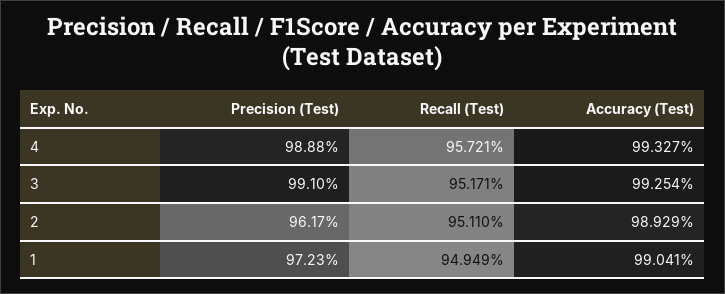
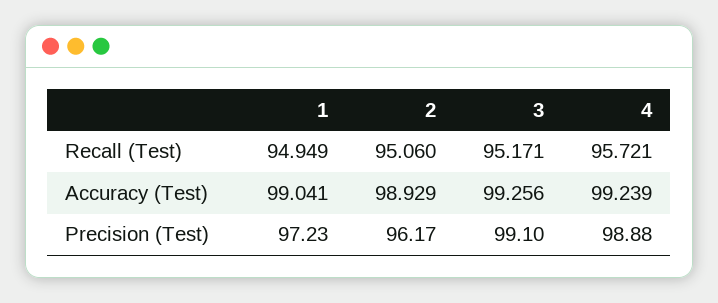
  {
    "Precision (Test)": {
      "4": 98.88,
      "3": 99.1,
      "2": 96.17,
      "1": 97.23
    },
    "Recall (Test)": {
      "4": 95.721,
      "3": 95.171,
-     "2": 95.11,
+     "2": 95.06,
      "1": 94.949
    },
    "Accuracy (Test)": {
-     "4": 99.327,
+     "4": 99.239,
-     "3": 99.254,
+     "3": 99.256,
      "2": 98.929,
      "1": 99.041
    }
  }

